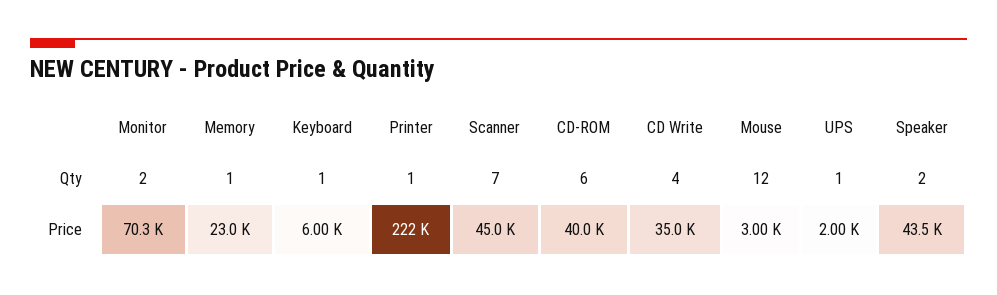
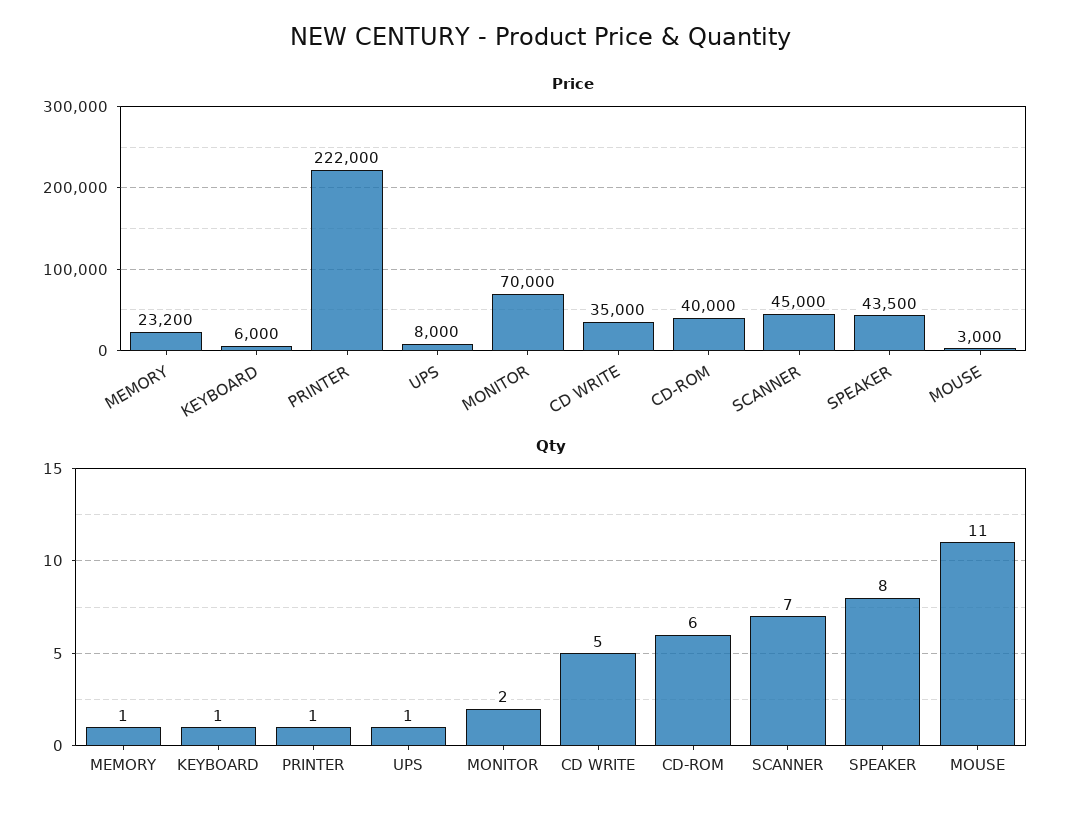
  {
    "Qty": {
      "Monitor": 2,
      "Memory": 1,
      "Keyboard": 1,
      "Printer": 1,
      "Scanner": 7,
      "CD-ROM": 6,
-     "CD Write": 4,
+     "CD Write": 5,
-     "Mouse": 12,
+     "Mouse": 11,
      "UPS": 1,
-     "Speaker": 2
+     "Speaker": 8
    },
    "Price": {
-     "Monitor": 70300,
+     "Monitor": 70000,
-     "Memory": 23000,
+     "Memory": 23200,
      "Keyboard": 6000,
      "Printer": 222000,
      "Scanner": 45000,
      "CD-ROM": 40000,
      "CD Write": 35000,
      "Mouse": 3000,
-     "UPS": 2000,
+     "UPS": 8000,
      "Speaker": 43500
    }
  }

